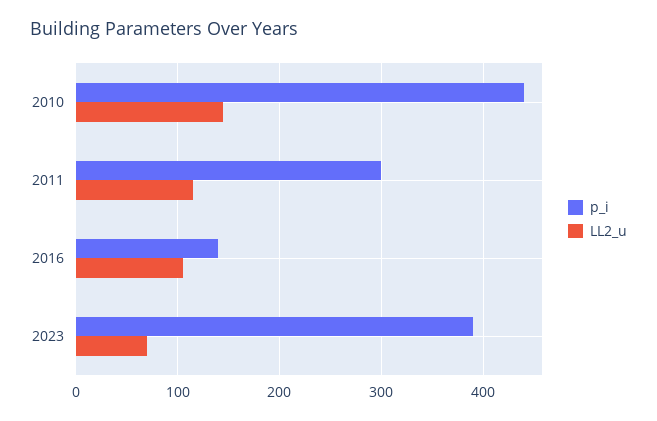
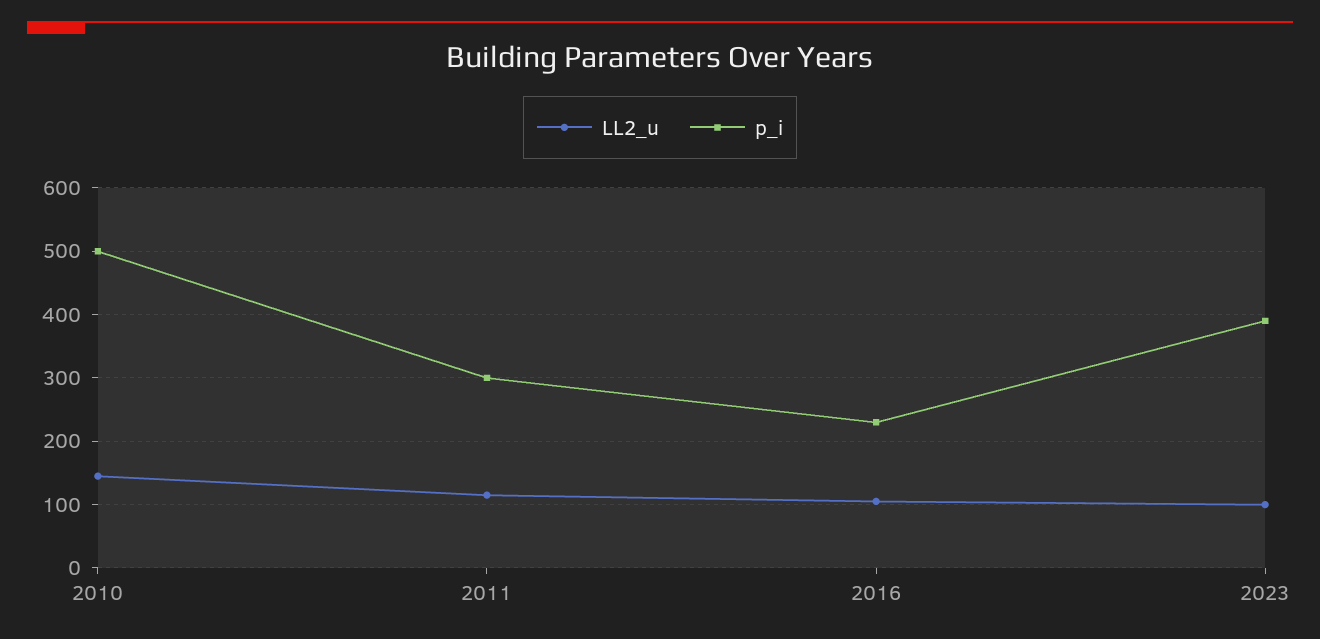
  {
    "p_i": {
-     "2010": 440,
+     "2010": 500,
      "2011": 300,
-     "2016": 140,
+     "2016": 230,
      "2023": 390
    },
    "LL2_u": {
      "2010": 150,
      "2011": 120,
      "2016": 110,
-     "2023": 70
+     "2023": 100
    }
  }

